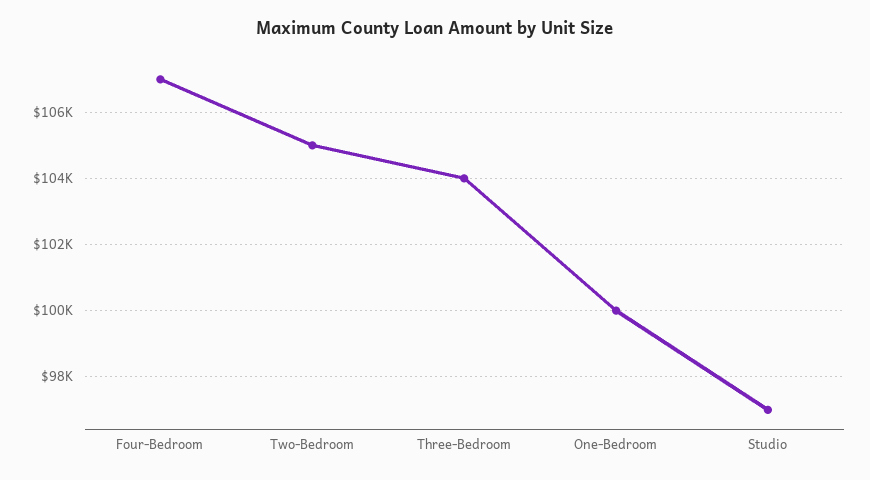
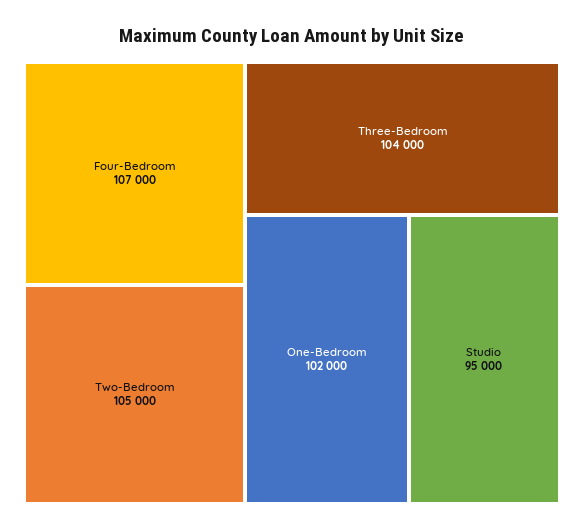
  {
    "Four-Bedroom": 107000,
    "Two-Bedroom": 105000,
    "Three-Bedroom": 104000,
-   "One-Bedroom": 100000,
+   "One-Bedroom": 102000,
-   "Studio": 97000
+   "Studio": 95000
  }

